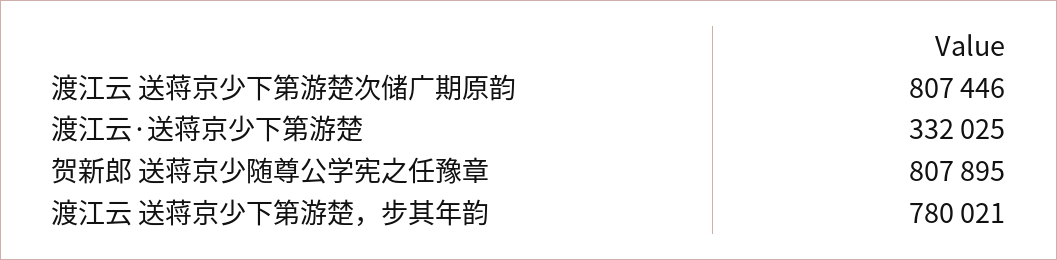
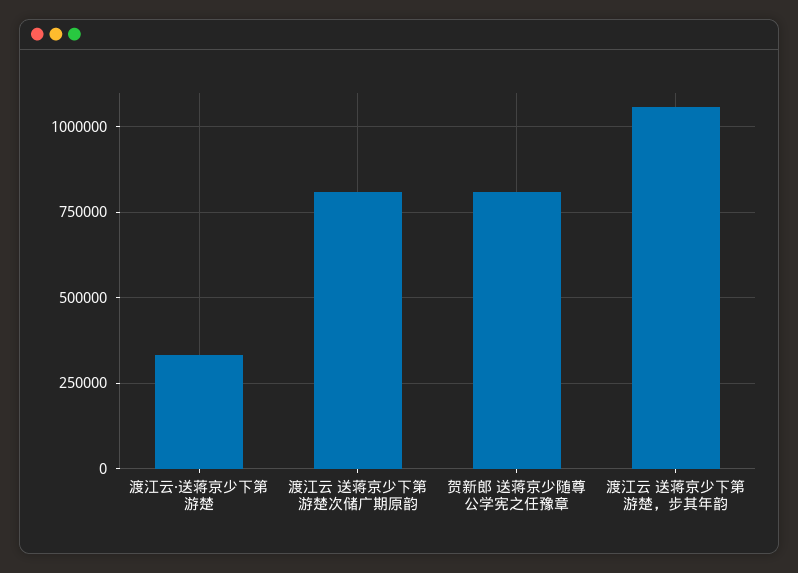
  {
    "渡江云 送蒋京少下第游楚次储广期原韵": 807446,
    "渡江云·送蒋京少下第游楚": 332025,
    "贺新郎 送蒋京少随尊公学宪之任豫章": 807895,
-   "渡江云 送蒋京少下第游楚，步其年韵": 780021
+   "渡江云 送蒋京少下第游楚，步其年韵": 1050000
  }

